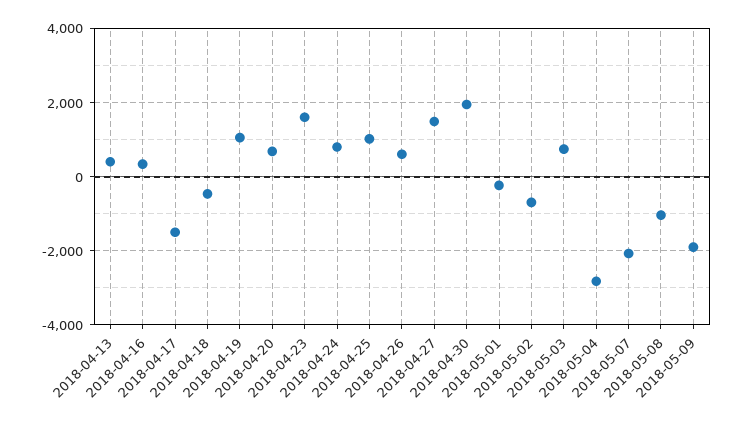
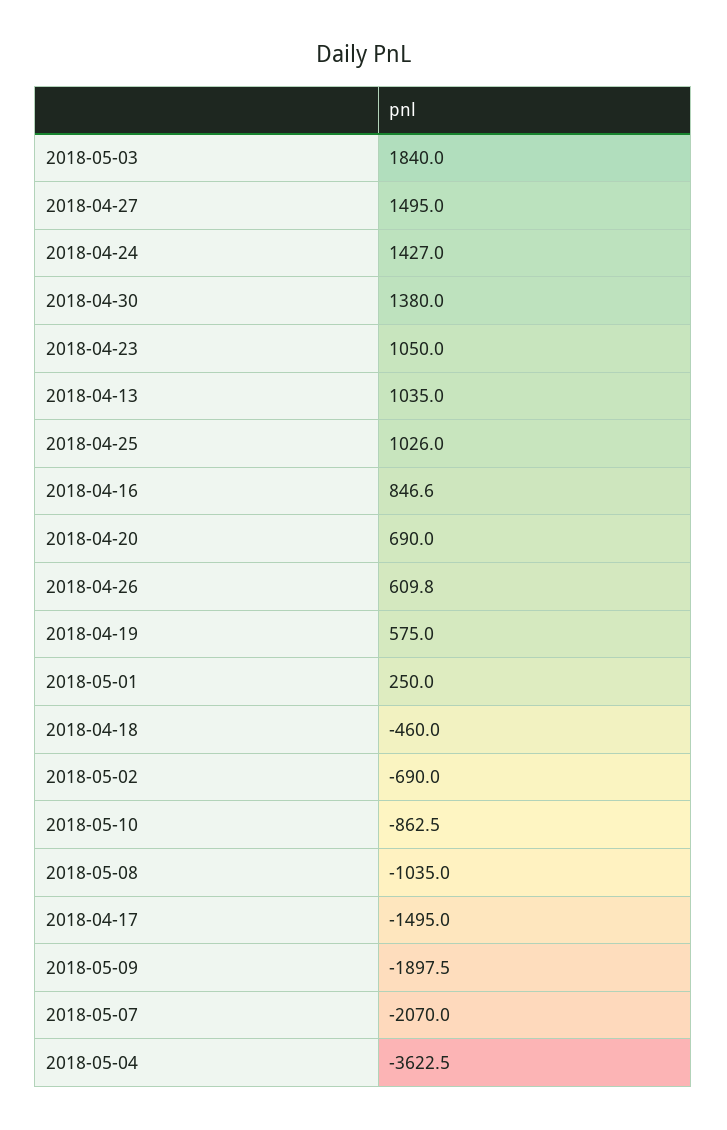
  {
-   "2018-04-13": 400,
+   "2018-04-13": 1035,
-   "2018-04-16": 400,
+   "2018-04-16": 846.6,
    "2018-04-17": -1495,
    "2018-04-18": -460,
-   "2018-04-19": 1000,
+   "2018-04-19": 575,
    "2018-04-20": 690,
-   "2018-04-23": 1600,
+   "2018-04-23": 1050,
-   "2018-04-24": 800,
+   "2018-04-24": 1427,
    "2018-04-25": 1026,
    "2018-04-26": 609.8,
    "2018-04-27": 1495,
-   "2018-04-30": 2000,
+   "2018-04-30": 1380,
-   "2018-05-01": -200,
+   "2018-05-01": 250,
    "2018-05-02": -690,
-   "2018-05-03": 800,
+   "2018-05-03": 1840,
-   "2018-05-04": -2800,
+   "2018-05-04": -3622.5,
    "2018-05-07": -2070,
    "2018-05-08": -1035,
-   "2018-05-09": -1897.5
+   "2018-05-09": -1897.5,
+   "2018-05-10": -862.5
  }

